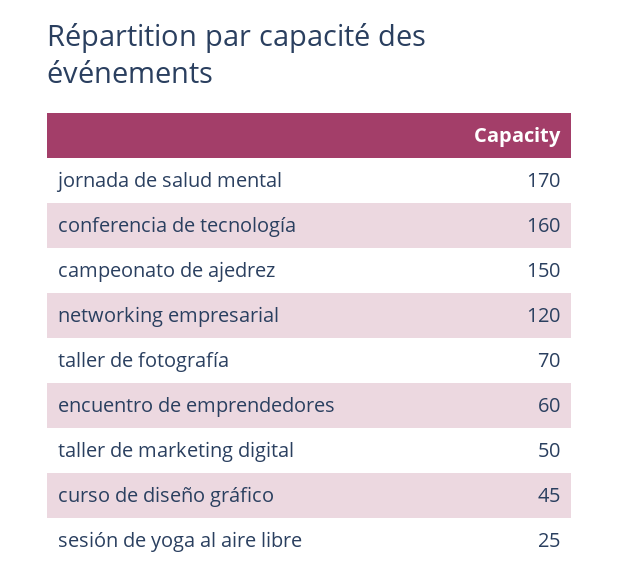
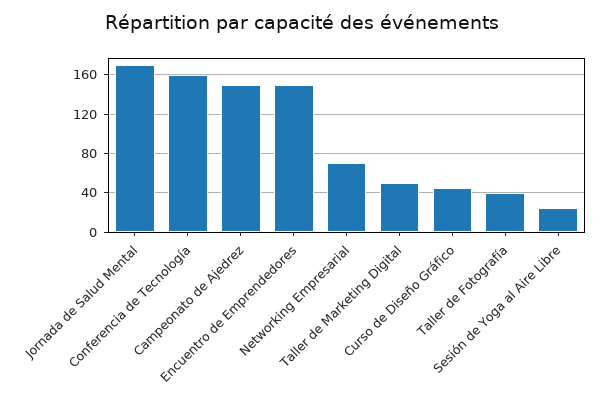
  {
    "jornada de salud mental": 170,
    "conferencia de tecnología": 160,
    "campeonato de ajedrez": 150,
-   "networking empresarial": 120,
+   "networking empresarial": 70,
-   "taller de fotografía": 70,
+   "taller de fotografía": 40,
-   "encuentro de emprendedores": 60,
+   "encuentro de emprendedores": 150,
    "taller de marketing digital": 50,
    "curso de diseño gráfico": 45,
    "sesión de yoga al aire libre": 25
  }

